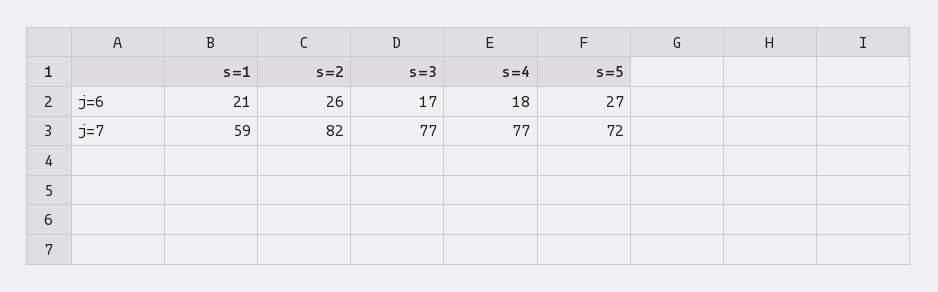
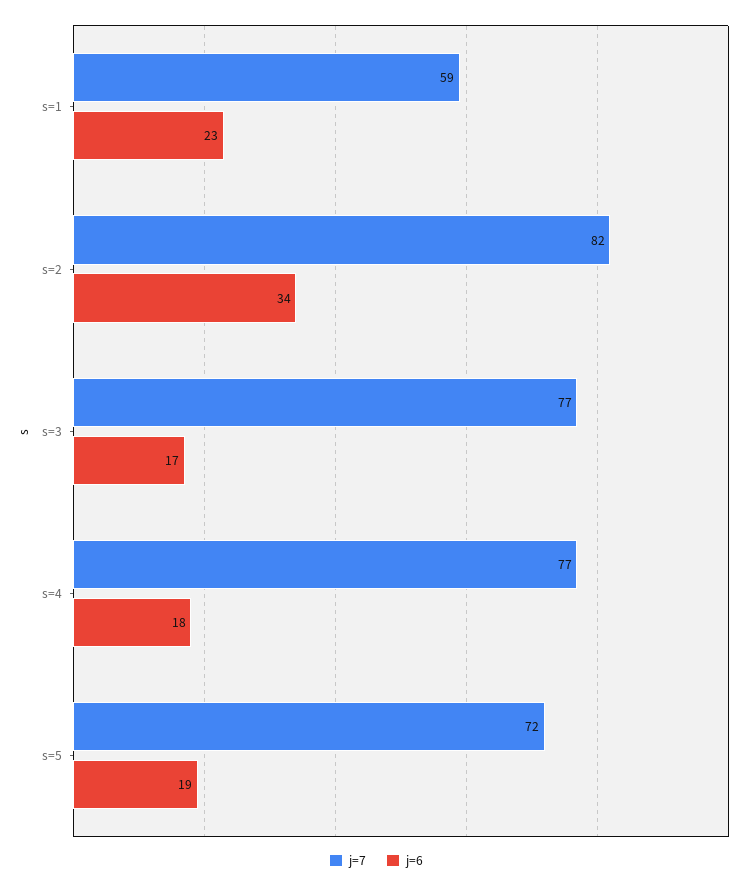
  {
    "j=6": {
-     "s=1": 21,
+     "s=1": 23,
-     "s=2": 26,
+     "s=2": 34,
      "s=3": 17,
      "s=4": 18,
-     "s=5": 27
+     "s=5": 19
    },
    "j=7": {
      "s=1": 59,
      "s=2": 82,
      "s=3": 77,
      "s=4": 77,
      "s=5": 72
    }
  }

